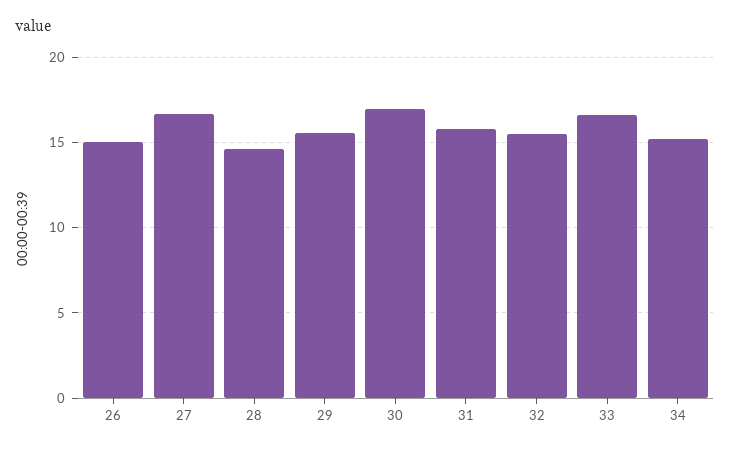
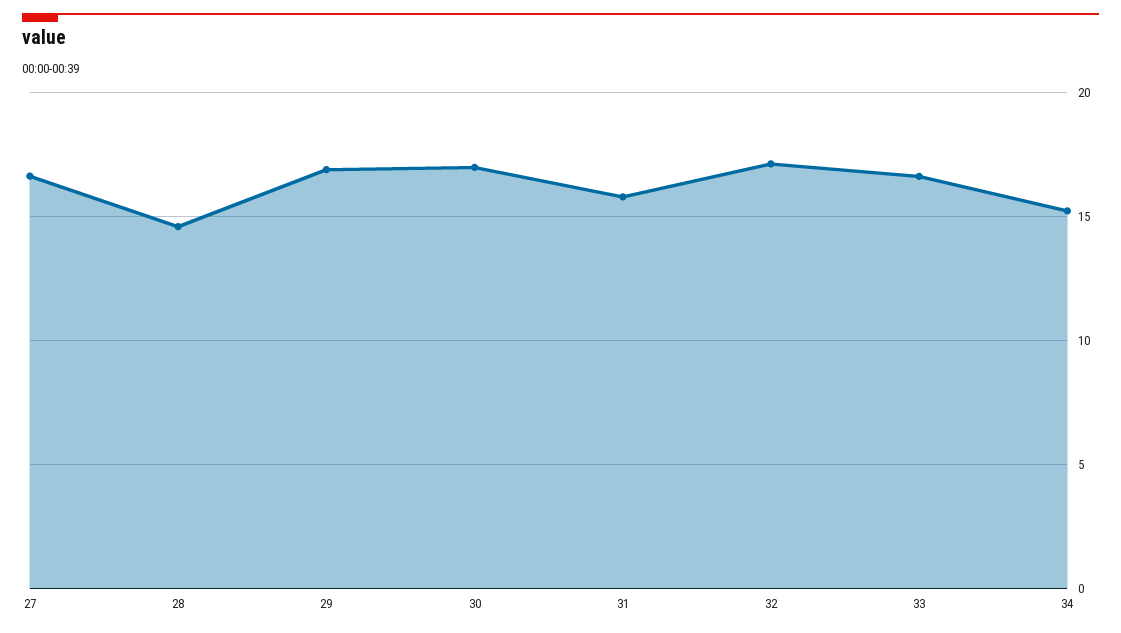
  {
-   "26": 15,
    "27": 16.5,
    "28": 14.5,
-   "29": 15.5,
+   "29": 17,
    "30": 17,
    "31": 16,
-   "32": 15.5,
+   "32": 17,
    "33": 16.5,
    "34": 15
  }

